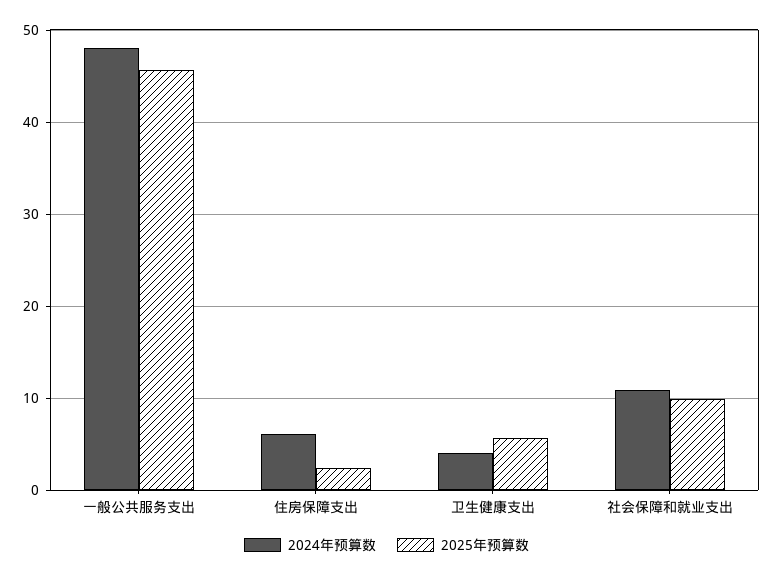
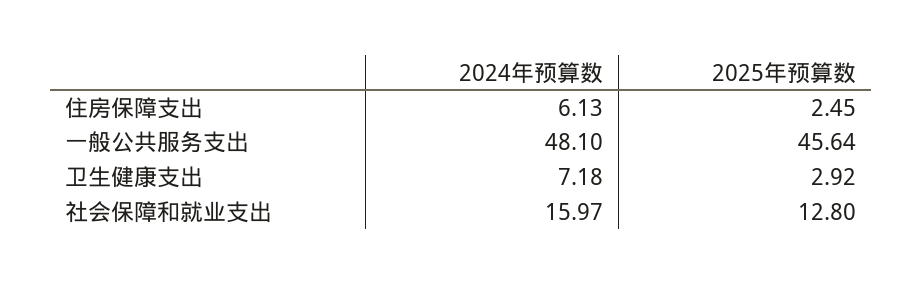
  {
    "2024年预算数": {
      "一般公共服务支出": 48.1,
      "住房保障支出": 6.13,
-     "卫生健康支出": 4,
+     "卫生健康支出": 7.18,
-     "社会保障和就业支出": 11
+     "社会保障和就业支出": 15.97
    },
    "2025年预算数": {
      "一般公共服务支出": 45.64,
      "住房保障支出": 2.45,
-     "卫生健康支出": 6,
+     "卫生健康支出": 2.92,
-     "社会保障和就业支出": 10
+     "社会保障和就业支出": 12.8
    }
  }

